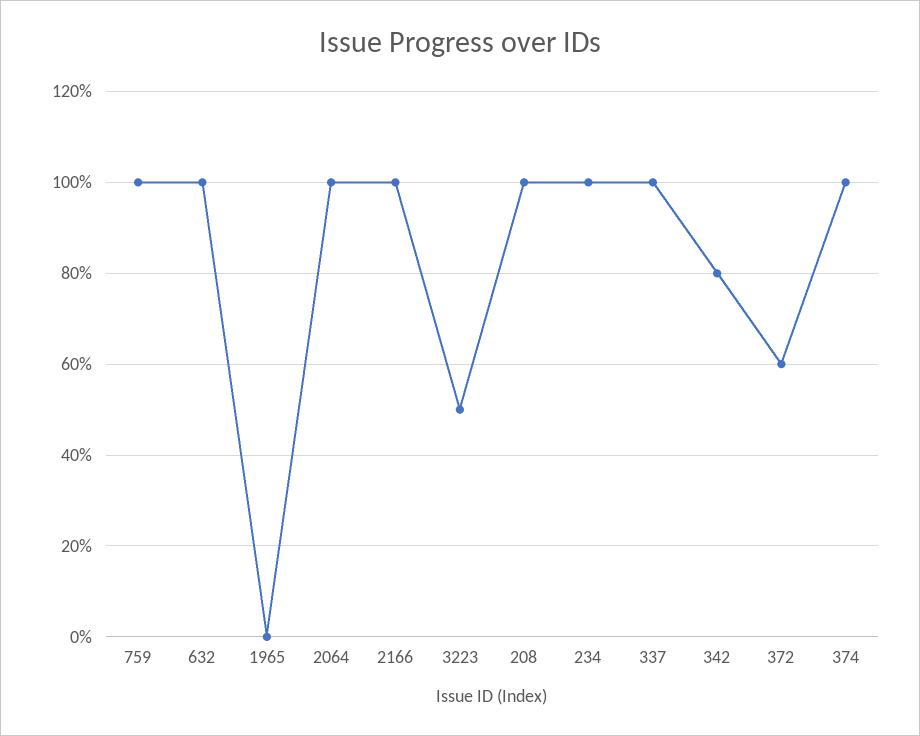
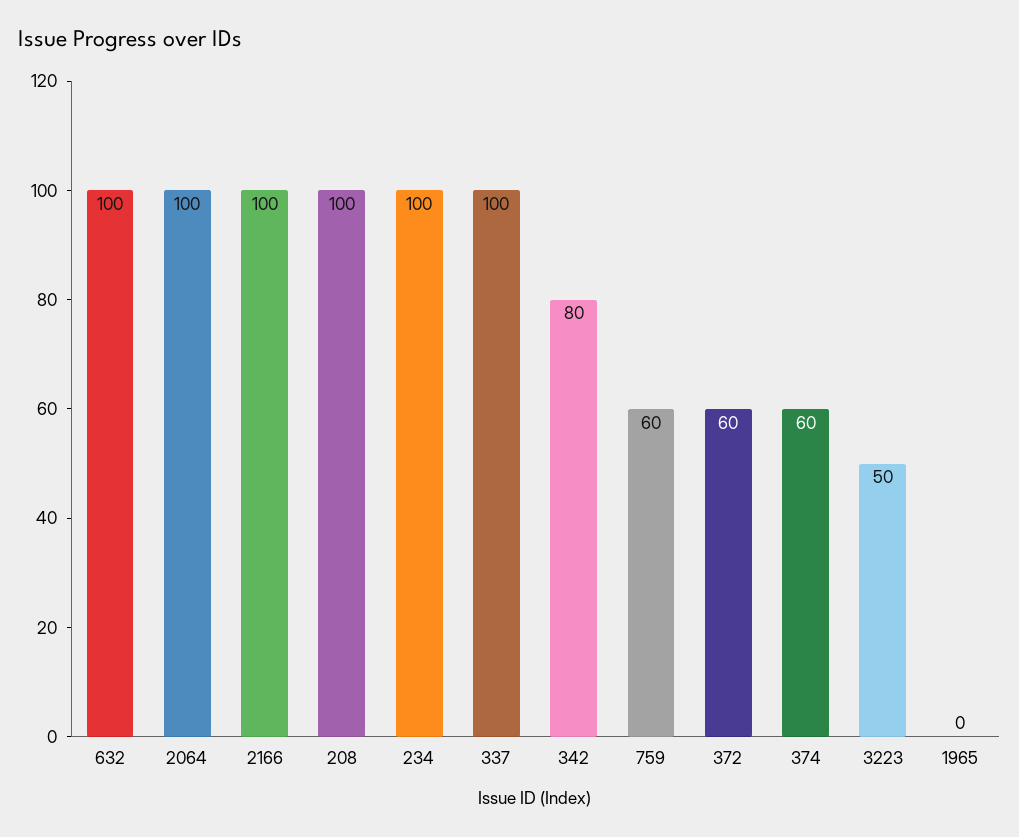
  {
-   "759": 100,
+   "759": 60,
    "632": 100,
    "1965": 0,
    "2064": 100,
    "2166": 100,
    "3223": 50,
    "208": 100,
    "234": 100,
    "337": 100,
    "342": 80,
    "372": 60,
-   "374": 100
+   "374": 60
  }

